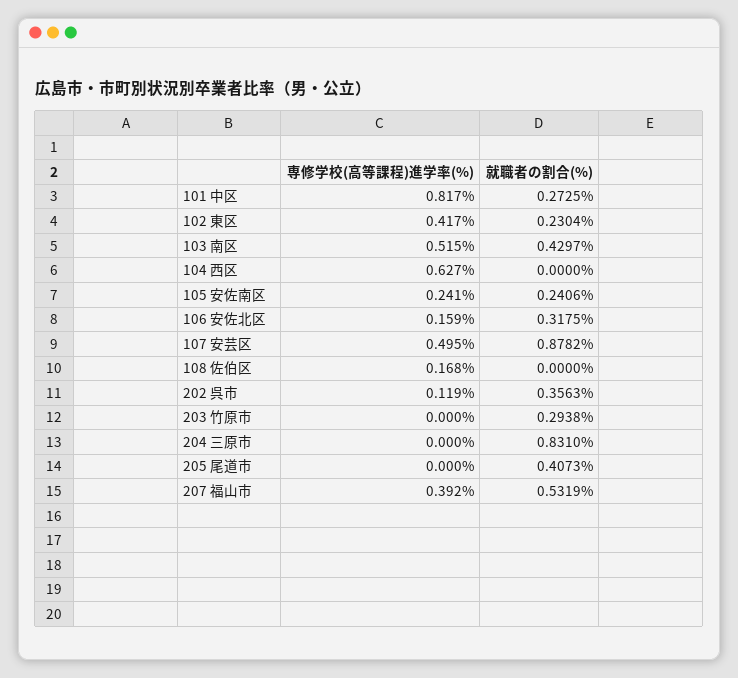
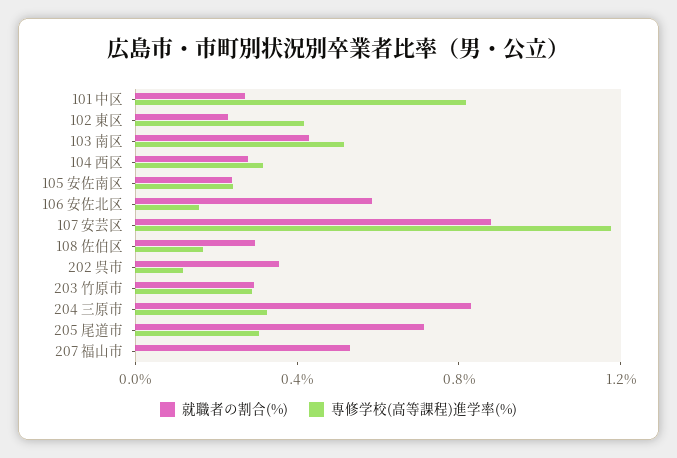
  {
    "専修学校(高等課程)進学率(%)": {
      "101 中区": 0.817,
      "102 東区": 0.417,
      "103 南区": 0.515,
-     "104 西区": 0.627,
+     "104 西区": 0.3,
      "105 安佐南区": 0.241,
      "106 安佐北区": 0.159,
-     "107 安芸区": 0.495,
+     "107 安芸区": 1.2,
      "108 佐伯区": 0.168,
      "202 呉市": 0.119,
-     "203 竹原市": 0,
+     "203 竹原市": 0.3,
-     "204 三原市": 0,
+     "204 三原市": 0.3,
-     "205 尾道市": 0,
+     "205 尾道市": 0.3,
-     "207 福山市": 0.392
+     "207 福山市": 0
    },
    "就職者の割合(%)": {
      "101 中区": 0.2725,
      "102 東区": 0.2304,
      "103 南区": 0.4297,
-     "104 西区": 0,
+     "104 西区": 0.3,
      "105 安佐南区": 0.2406,
-     "106 安佐北区": 0.3175,
+     "106 安佐北区": 0.6,
      "107 安芸区": 0.8782,
-     "108 佐伯区": 0,
+     "108 佐伯区": 0.3,
      "202 呉市": 0.3563,
      "203 竹原市": 0.2938,
      "204 三原市": 0.831,
-     "205 尾道市": 0.4073,
+     "205 尾道市": 0.7,
      "207 福山市": 0.5319
    }
  }

